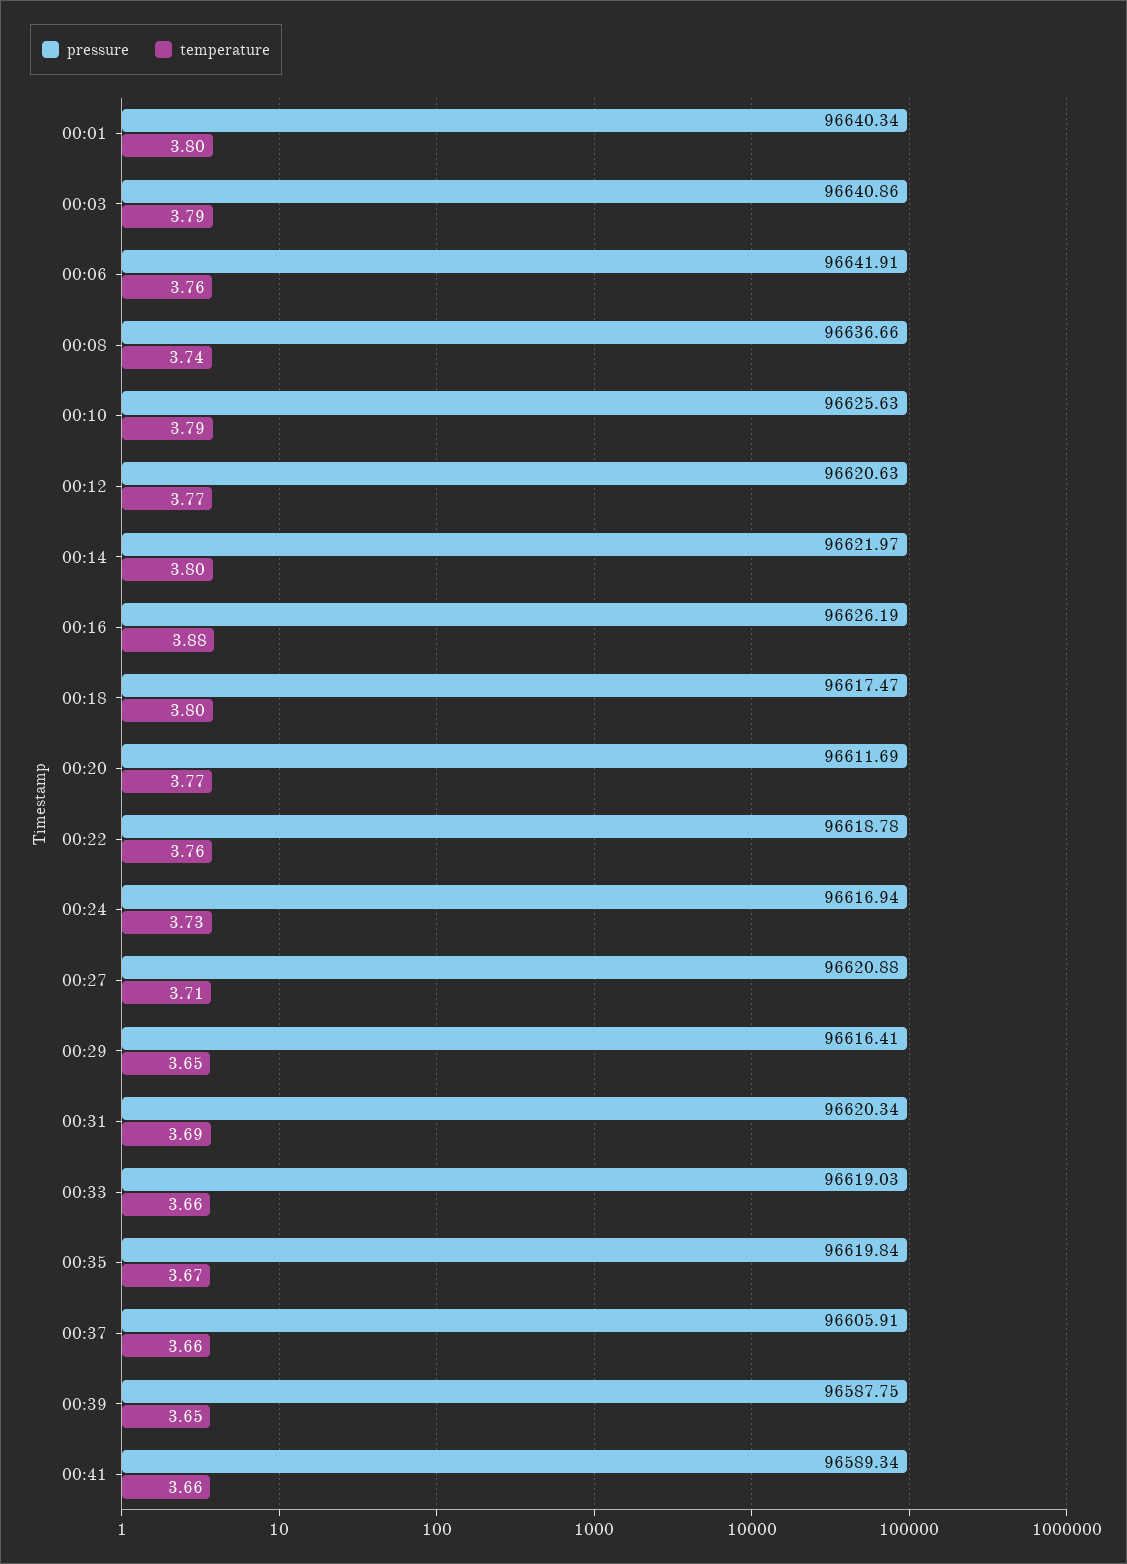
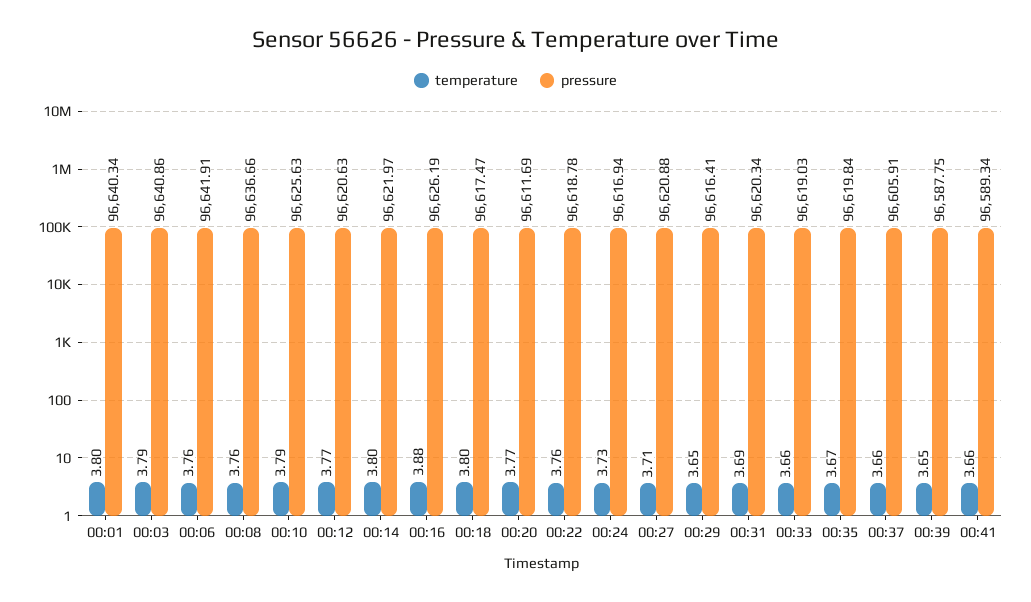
  {
    "pressure": {
      "00:01": 96640.34,
      "00:03": 96640.86,
      "00:06": 96641.91,
      "00:08": 96636.66,
      "00:10": 96625.63,
      "00:12": 96620.63,
      "00:14": 96621.97,
      "00:16": 96626.19,
      "00:18": 96617.47,
      "00:20": 96611.69,
      "00:22": 96618.78,
      "00:24": 96616.94,
      "00:27": 96620.88,
      "00:29": 96616.41,
      "00:31": 96620.34,
      "00:33": 96619.03,
      "00:35": 96619.84,
      "00:37": 96605.91,
      "00:39": 96587.75,
      "00:41": 96589.34
    },
    "temperature": {
      "00:01": 3.8,
      "00:03": 3.79,
      "00:06": 3.76,
-     "00:08": 3.74,
+     "00:08": 3.76,
      "00:10": 3.79,
      "00:12": 3.77,
      "00:14": 3.8,
      "00:16": 3.88,
      "00:18": 3.8,
      "00:20": 3.77,
      "00:22": 3.76,
      "00:24": 3.73,
      "00:27": 3.71,
      "00:29": 3.65,
      "00:31": 3.69,
      "00:33": 3.66,
      "00:35": 3.67,
      "00:37": 3.66,
      "00:39": 3.65,
      "00:41": 3.66
    }
  }

